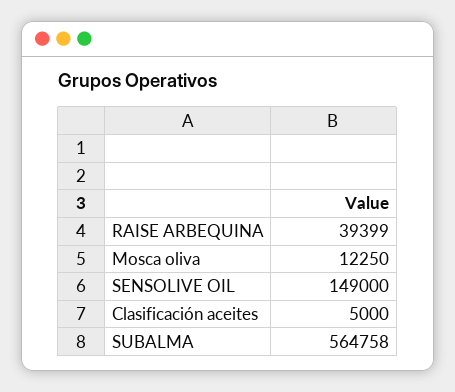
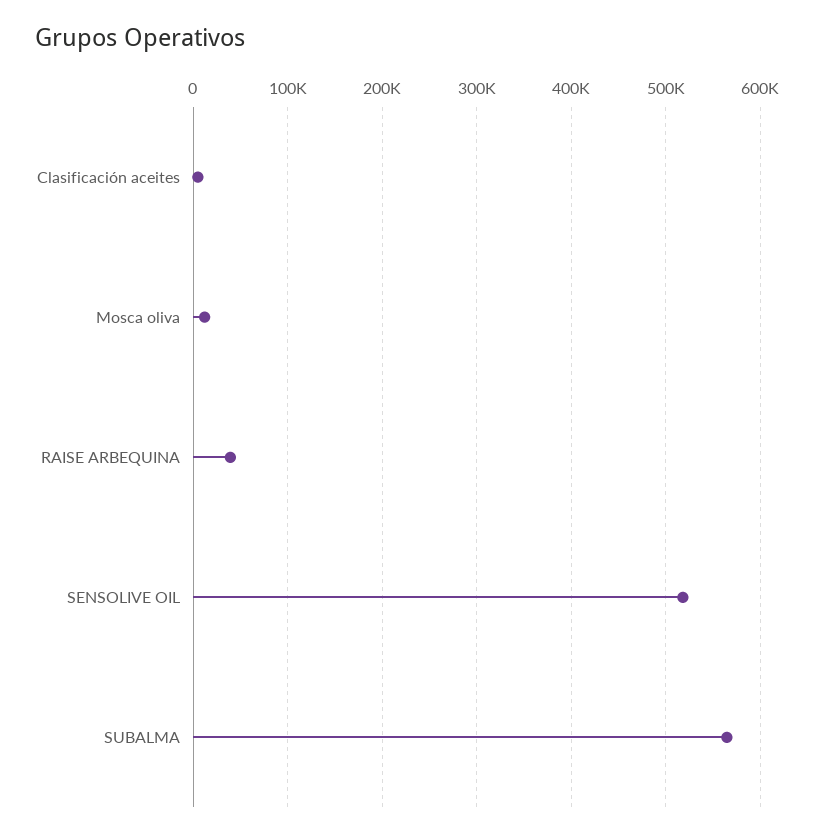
  {
    "RAISE ARBEQUINA": 39399,
    "Mosca oliva": 12250,
-   "SENSOLIVE OIL": 149000,
+   "SENSOLIVE OIL": 520000,
    "Clasificación aceites": 5000,
    "SUBALMA": 564758
  }

